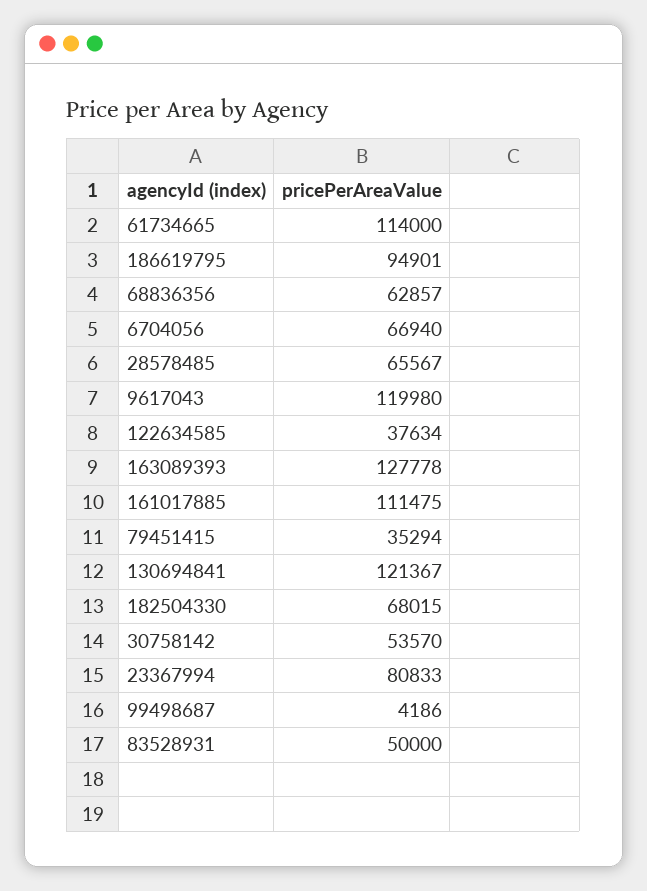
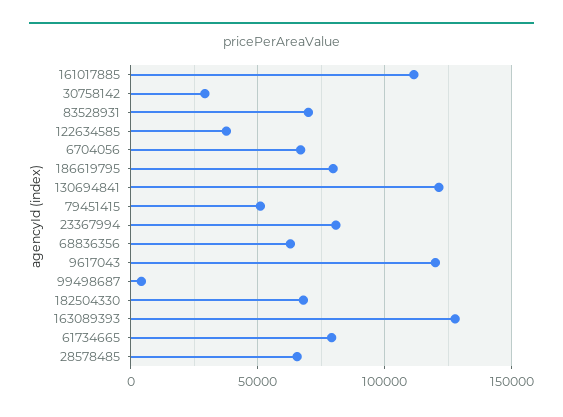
  {
-   "61734665": 114000,
+   "61734665": 80000,
-   "186619795": 94901,
+   "186619795": 80000,
    "68836356": 62857,
    "6704056": 66940,
    "28578485": 65567,
    "9617043": 119980,
    "122634585": 37634,
    "163089393": 127778,
    "161017885": 111475,
-   "79451415": 35294,
+   "79451415": 50000,
    "130694841": 121367,
    "182504330": 68015,
-   "30758142": 53570,
+   "30758142": 30000,
    "23367994": 80833,
    "99498687": 4186,
-   "83528931": 50000
+   "83528931": 70000
  }

